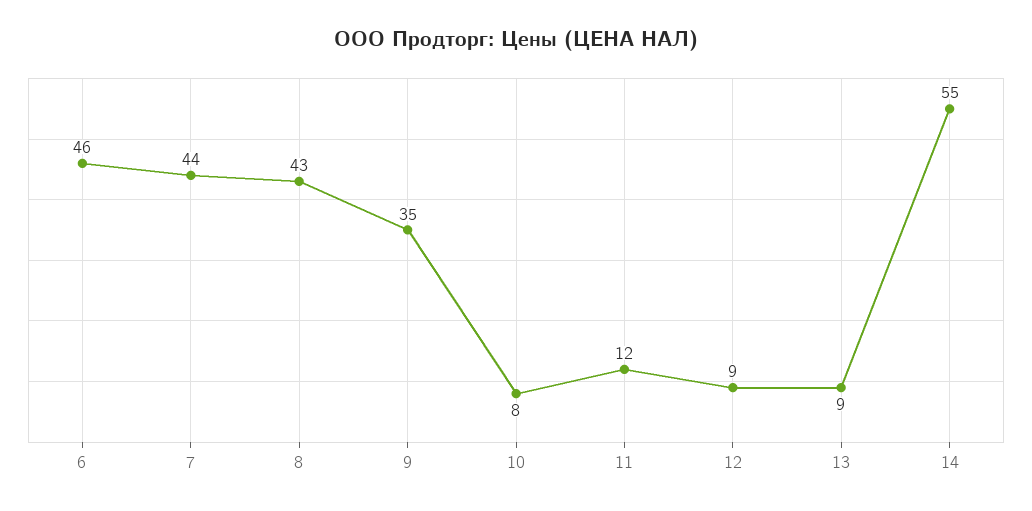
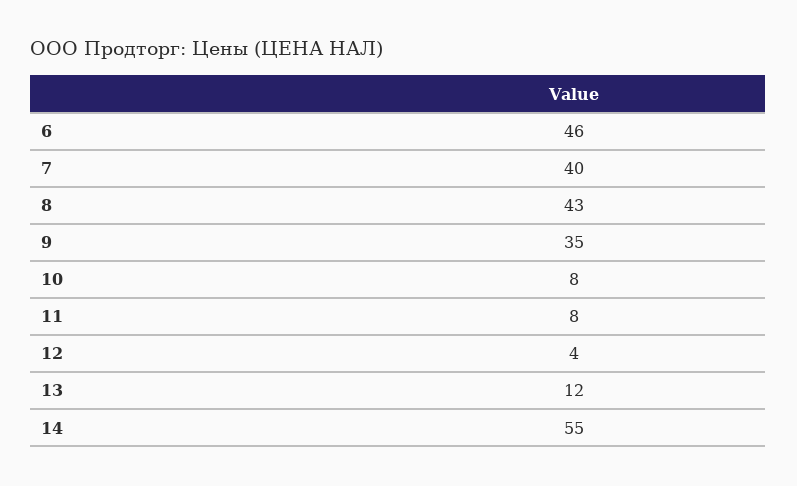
  {
    "6": 46,
-   "7": 44,
+   "7": 40,
    "8": 43,
    "9": 35,
    "10": 8,
-   "11": 12,
+   "11": 8,
-   "12": 9,
+   "12": 4,
-   "13": 9,
+   "13": 12,
    "14": 55
  }

